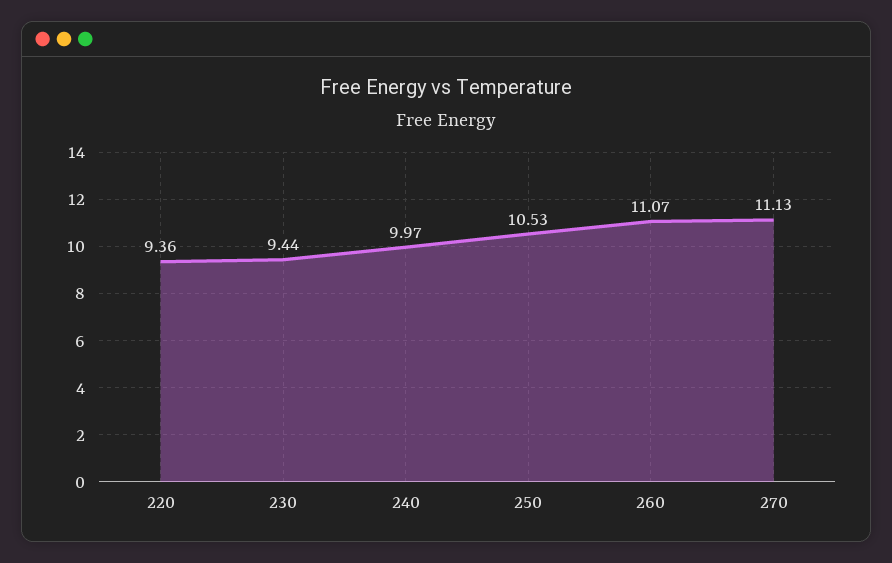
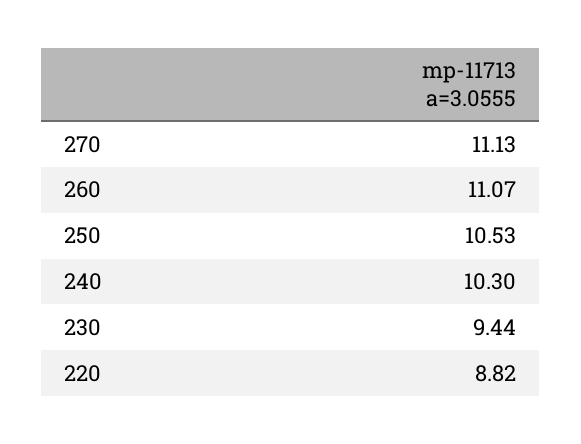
  {
-   "220": 9.36,
+   "220": 8.82,
    "230": 9.44,
-   "240": 9.97,
+   "240": 10.3,
    "250": 10.53,
    "260": 11.07,
    "270": 11.13
  }

